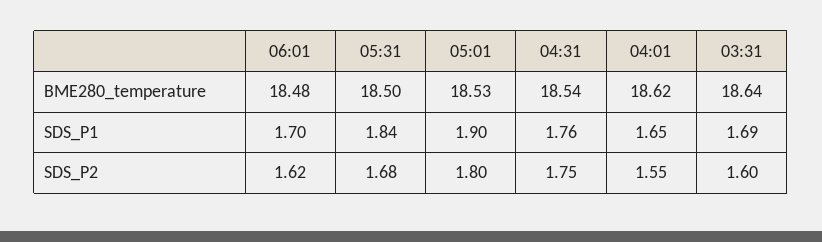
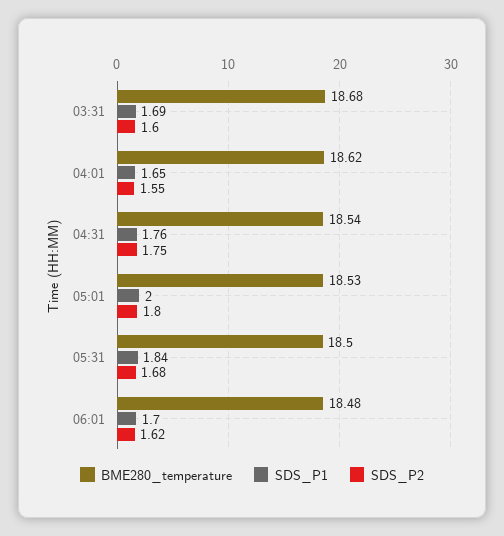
  {
    "BME280_temperature": {
      "06:01": 18.48,
      "05:31": 18.5,
      "05:01": 18.53,
      "04:31": 18.54,
      "04:01": 18.62,
-     "03:31": 18.64
+     "03:31": 18.68
    },
    "SDS_P1": {
      "06:01": 1.7,
      "05:31": 1.84,
-     "05:01": 1.9,
+     "05:01": 2,
      "04:31": 1.76,
      "04:01": 1.65,
      "03:31": 1.69
    },
    "SDS_P2": {
      "06:01": 1.62,
      "05:31": 1.68,
      "05:01": 1.8,
      "04:31": 1.75,
      "04:01": 1.55,
      "03:31": 1.6
    }
  }

